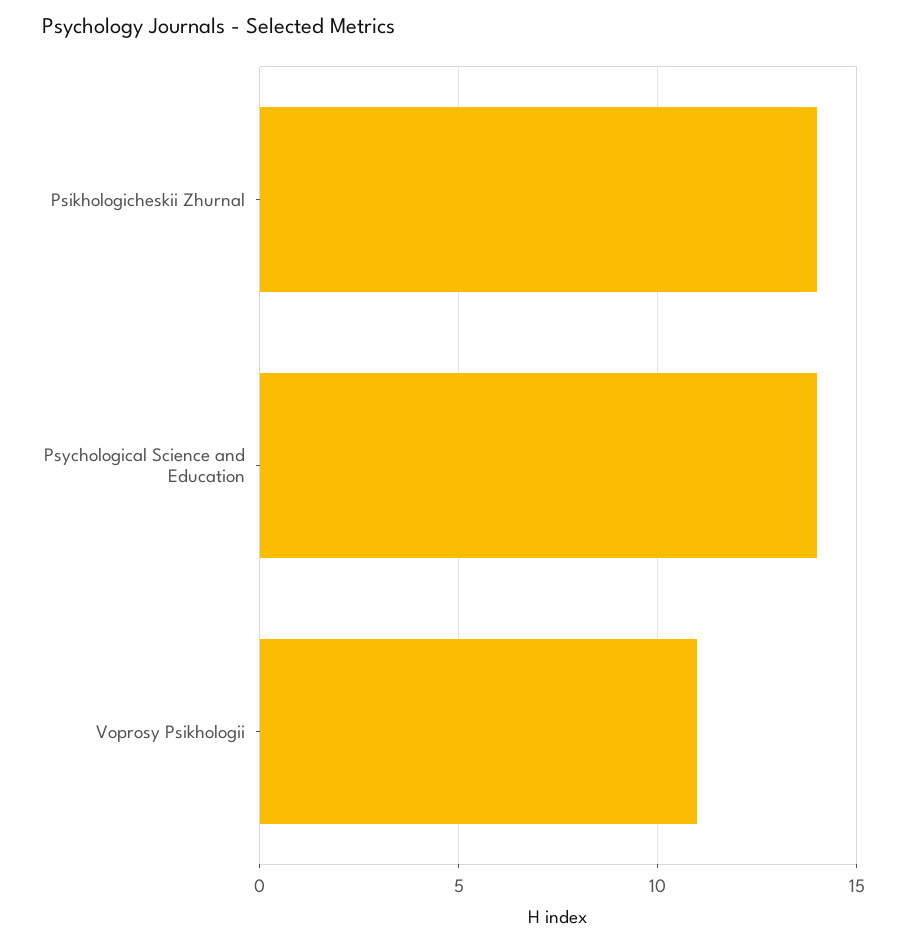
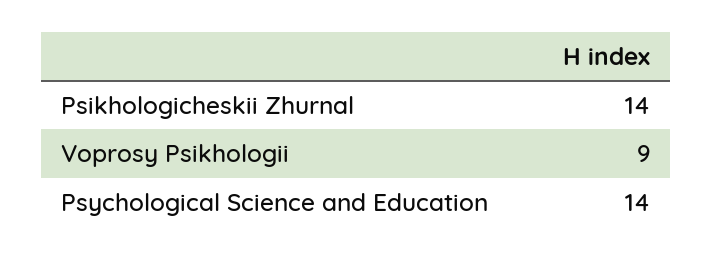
  {
    "Psikhologicheskii Zhurnal": 14,
    "Psychological Science and Education": 14,
-   "Voprosy Psikhologii": 11
+   "Voprosy Psikhologii": 9
  }

